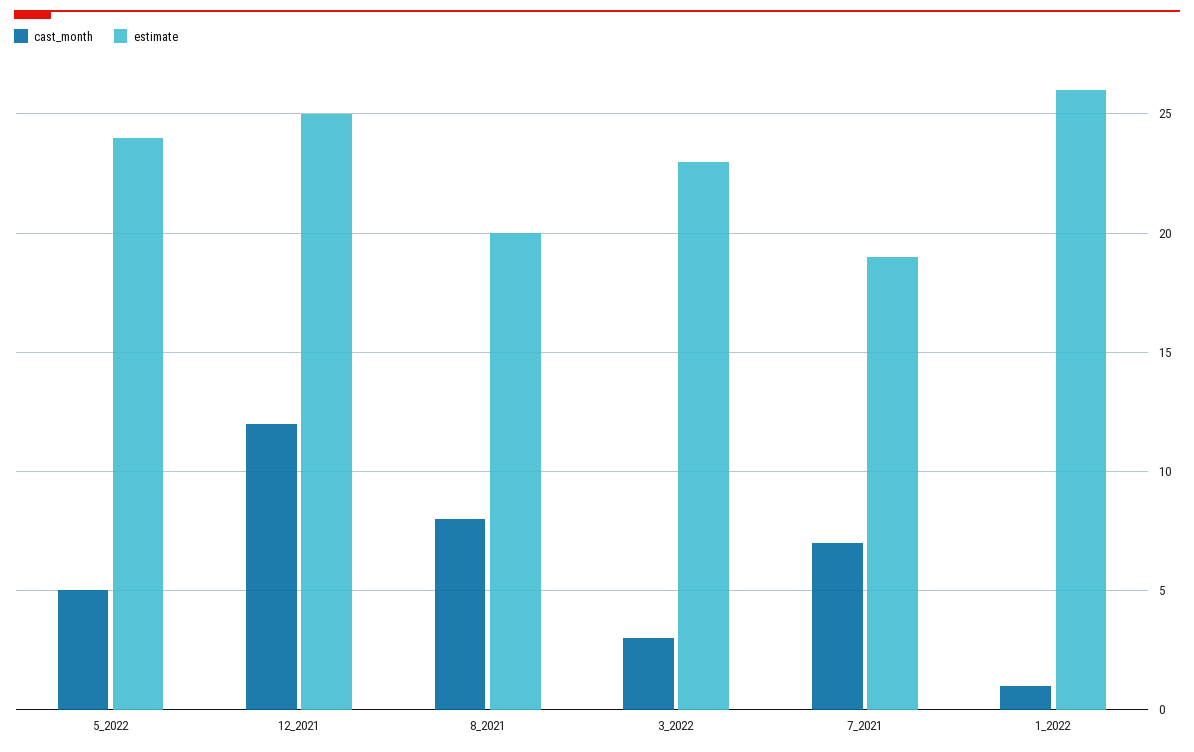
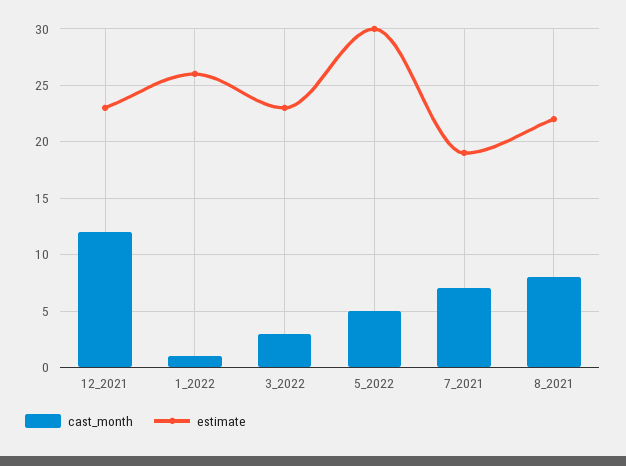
  {
    "cast_month": {
      "5_2022": 5,
      "12_2021": 12,
      "8_2021": 8,
      "3_2022": 3,
      "7_2021": 7,
      "1_2022": 1
    },
    "estimate": {
-     "5_2022": 24,
+     "5_2022": 30,
-     "12_2021": 25,
+     "12_2021": 23,
-     "8_2021": 20,
+     "8_2021": 22,
      "3_2022": 23,
      "7_2021": 19,
      "1_2022": 26
    }
  }

